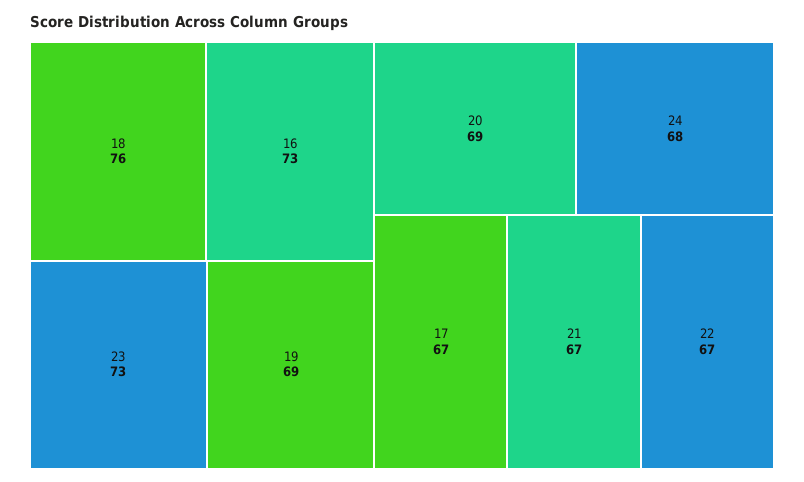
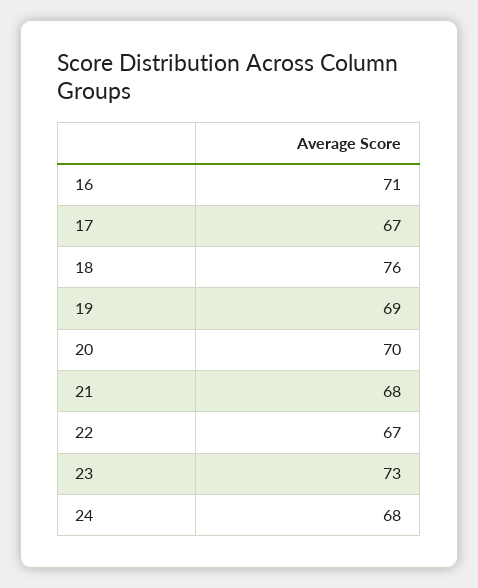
  {
    "18": 76,
-   "16": 73,
+   "16": 71,
    "23": 73,
    "19": 69,
-   "20": 69,
+   "20": 70,
    "24": 68,
    "17": 67,
-   "21": 67,
+   "21": 68,
    "22": 67
  }

